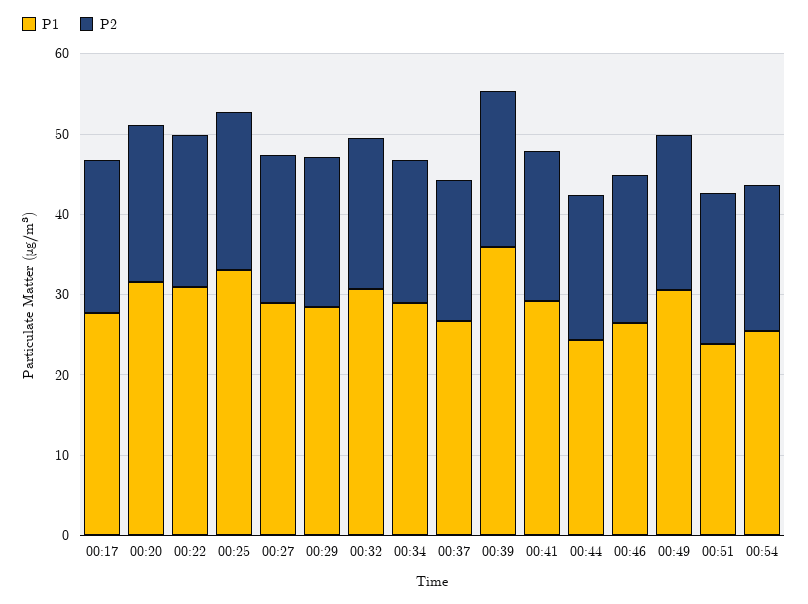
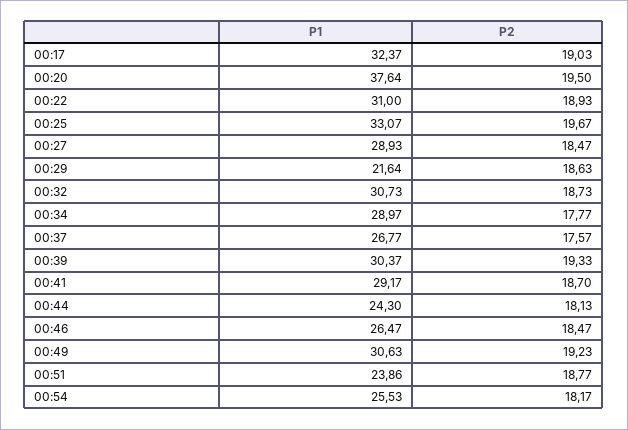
  {
    "P1": {
-     "00:17": 28,
+     "00:17": 32.37,
-     "00:20": 32,
+     "00:20": 37.64,
      "00:22": 31,
      "00:25": 33.07,
      "00:27": 28.93,
-     "00:29": 28,
+     "00:29": 21.64,
      "00:32": 30.73,
      "00:34": 28.97,
      "00:37": 26.77,
-     "00:39": 36,
+     "00:39": 30.37,
      "00:41": 29.17,
      "00:44": 24.3,
      "00:46": 26.47,
      "00:49": 30.63,
      "00:51": 23.86,
      "00:54": 25.53
    },
    "P2": {
      "00:17": 19.03,
      "00:20": 19.5,
      "00:22": 18.93,
      "00:25": 19.67,
      "00:27": 18.47,
      "00:29": 18.63,
      "00:32": 18.73,
      "00:34": 17.77,
      "00:37": 17.57,
      "00:39": 19.33,
      "00:41": 18.7,
      "00:44": 18.13,
      "00:46": 18.47,
      "00:49": 19.23,
      "00:51": 18.77,
      "00:54": 18.17
    }
  }

